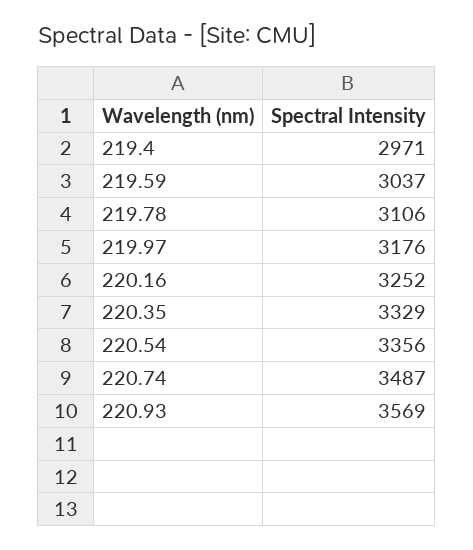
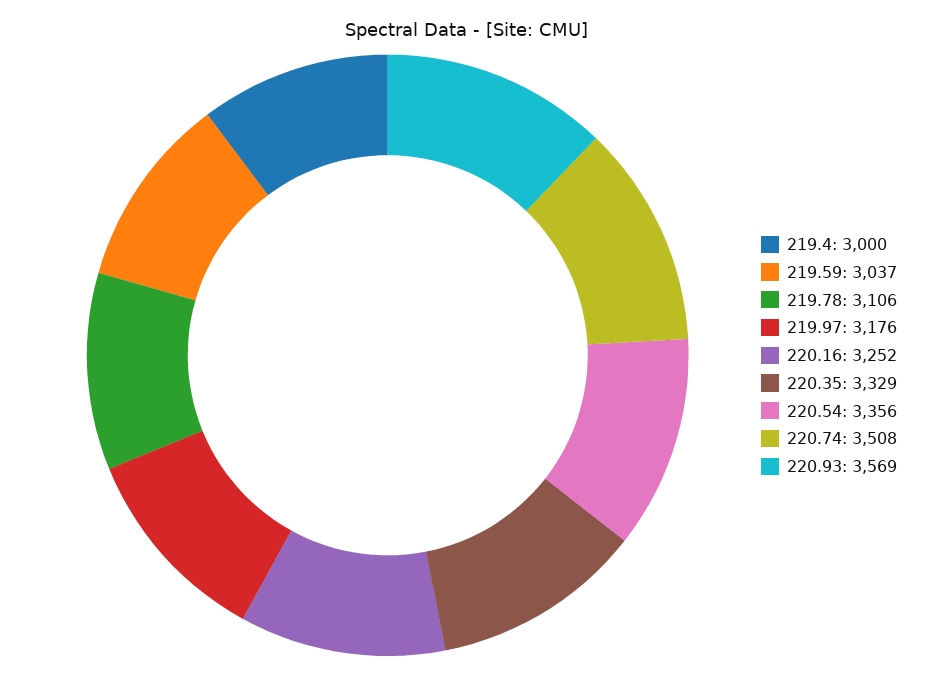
  {
-   "219.4": 2971,
+   "219.4": 3000,
    "219.59": 3037,
    "219.78": 3106,
    "219.97": 3176,
    "220.16": 3252,
    "220.35": 3329,
    "220.54": 3356,
-   "220.74": 3487,
+   "220.74": 3508,
    "220.93": 3569
  }

